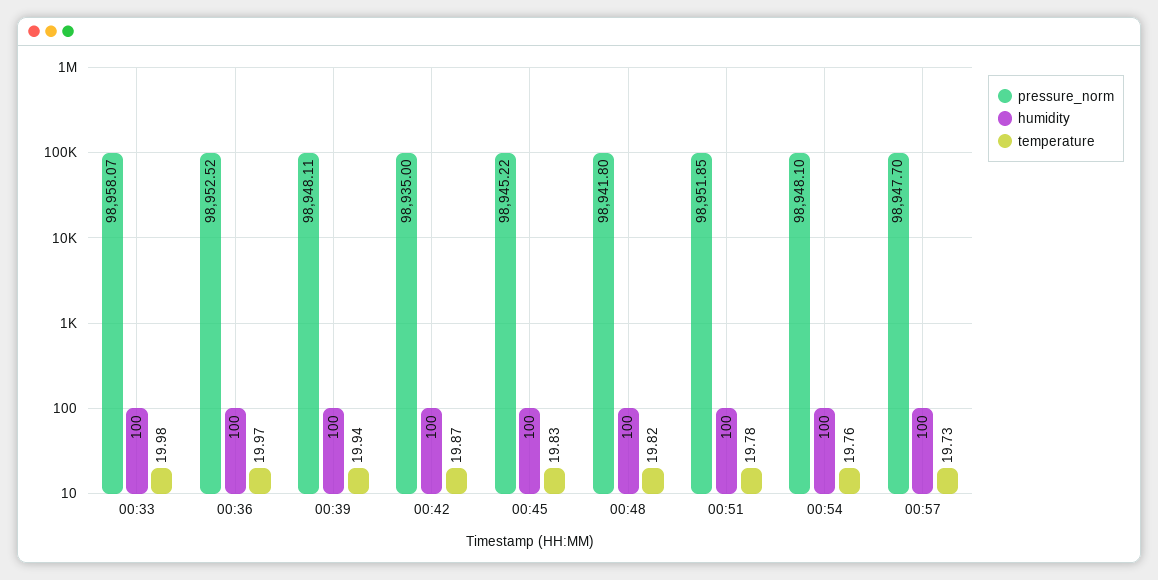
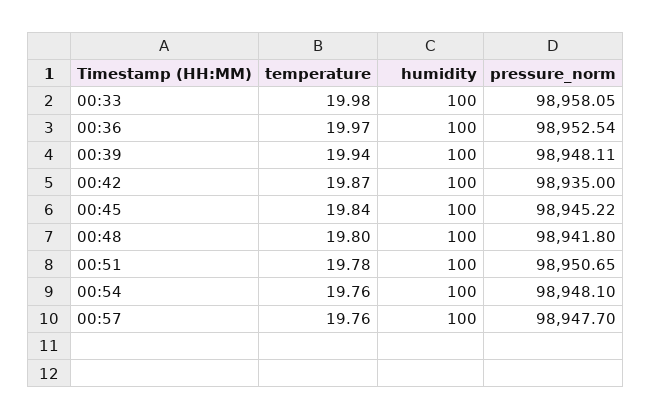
  {
    "pressure_norm": {
-     "00:33": 98958.07,
+     "00:33": 98958.05,
-     "00:36": 98952.52,
+     "00:36": 98952.54,
      "00:39": 98948.11,
      "00:42": 98935,
      "00:45": 98945.22,
      "00:48": 98941.8,
-     "00:51": 98951.85,
+     "00:51": 98950.65,
      "00:54": 98948.1,
      "00:57": 98947.7
    },
    "humidity": {
      "00:33": 100,
      "00:36": 100,
      "00:39": 100,
      "00:42": 100,
      "00:45": 100,
      "00:48": 100,
      "00:51": 100,
      "00:54": 100,
      "00:57": 100
    },
    "temperature": {
      "00:33": 19.98,
      "00:36": 19.97,
      "00:39": 19.94,
      "00:42": 19.87,
-     "00:45": 19.83,
+     "00:45": 19.84,
-     "00:48": 19.82,
+     "00:48": 19.8,
      "00:51": 19.78,
      "00:54": 19.76,
-     "00:57": 19.73
+     "00:57": 19.76
    }
  }

